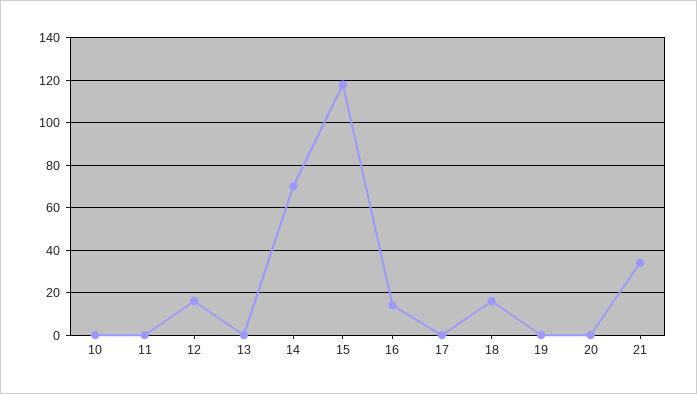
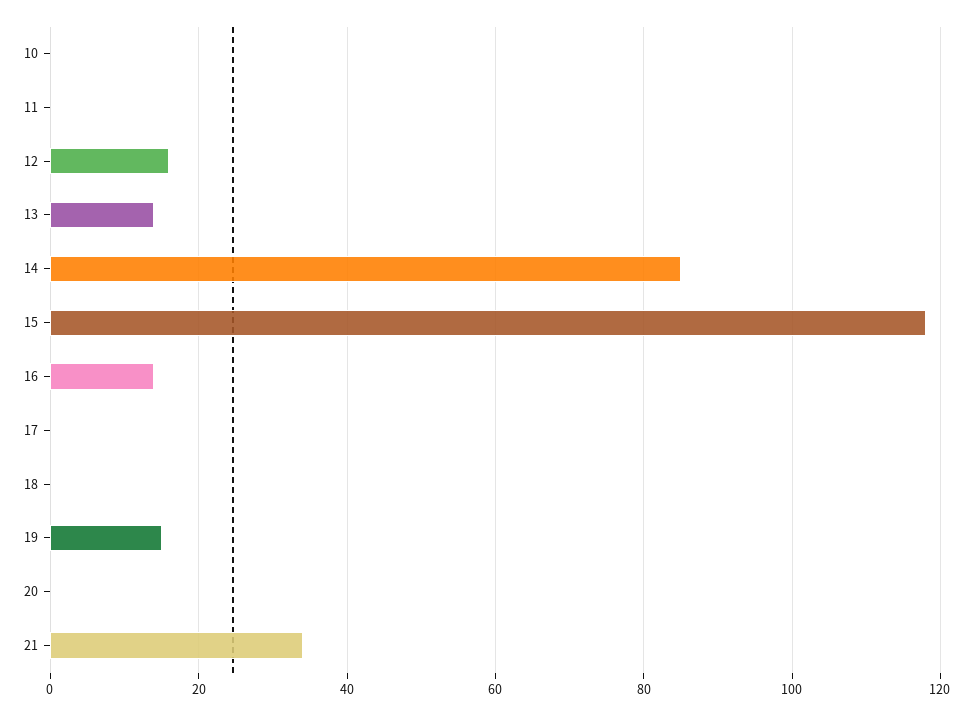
  {
    "10": 0,
    "11": 0,
    "12": 15,
-   "13": 0,
+   "13": 15,
-   "14": 70,
+   "14": 85,
    "15": 120,
    "16": 15,
    "17": 0,
-   "18": 15,
+   "18": 0,
-   "19": 0,
+   "19": 15,
    "20": 0,
    "21": 35
  }

